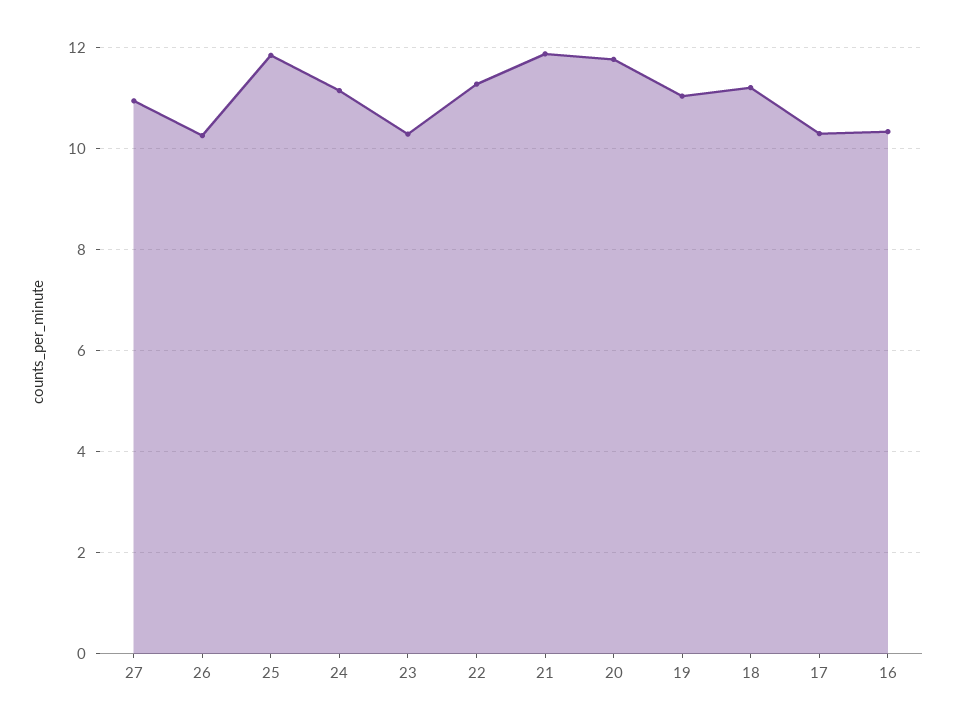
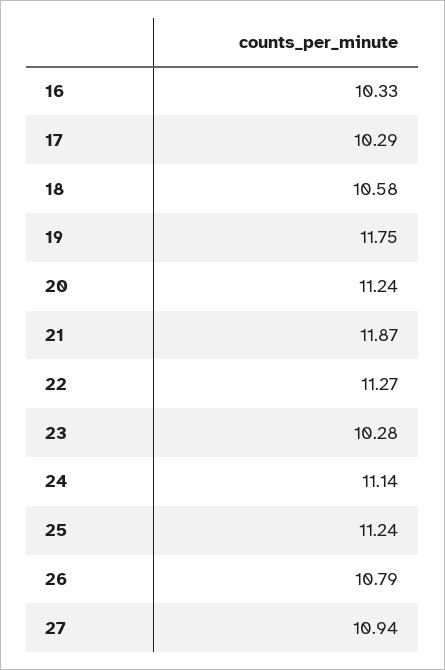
  {
    "27": 10.94,
-   "26": 10.2,
+   "26": 10.79,
-   "25": 11.8,
+   "25": 11.24,
    "24": 11.14,
    "23": 10.28,
    "22": 11.27,
    "21": 11.87,
-   "20": 11.8,
+   "20": 11.24,
-   "19": 11,
+   "19": 11.75,
-   "18": 11.2,
+   "18": 10.58,
    "17": 10.29,
    "16": 10.33
  }

